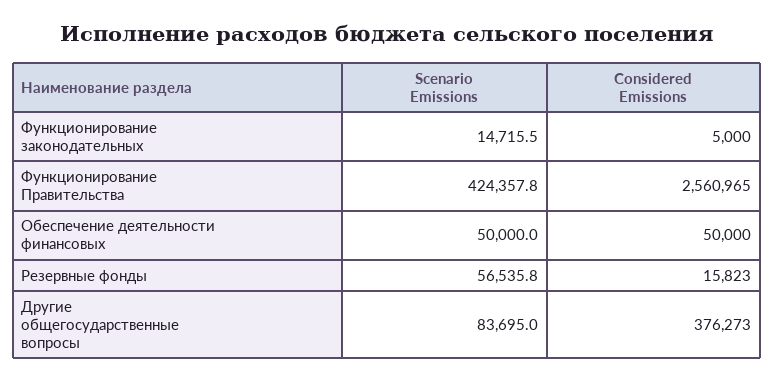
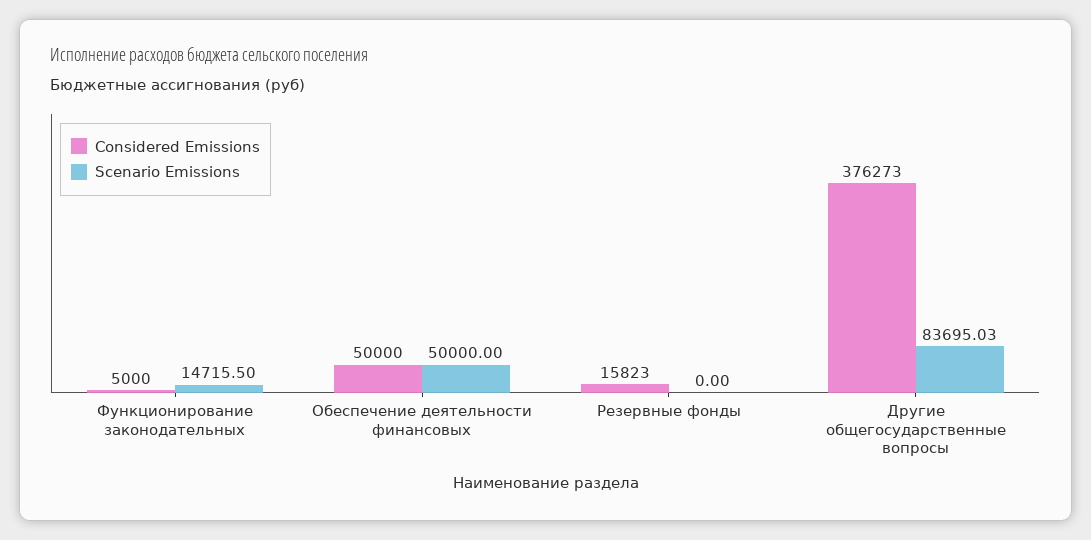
  {
    "Scenario Emissions": {
      "Функционирование законодательных": 14715.5,
-     "Функционирование Правительства": 424357.8,
      "Обеспечение деятельности финансовых": 50000,
-     "Резервные фонды": 56535.8,
+     "Резервные фонды": 0,
      "Другие общегосударственные вопросы": 83695.03
    },
    "Considered Emissions": {
      "Функционирование законодательных": 5000,
-     "Функционирование Правительства": 2560965,
      "Обеспечение деятельности финансовых": 50000,
      "Резервные фонды": 15823,
      "Другие общегосударственные вопросы": 376273
    }
  }

